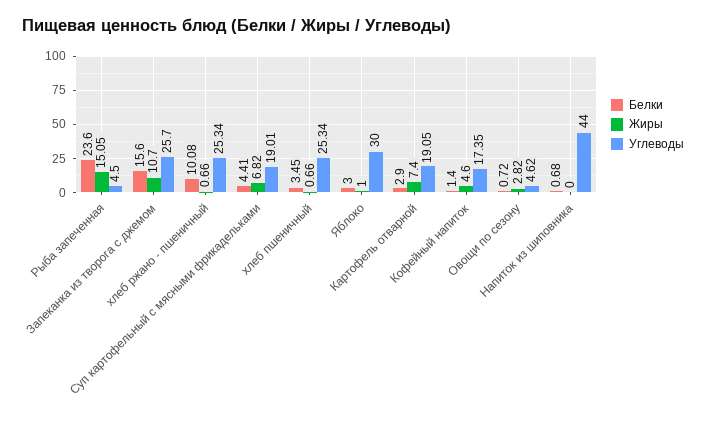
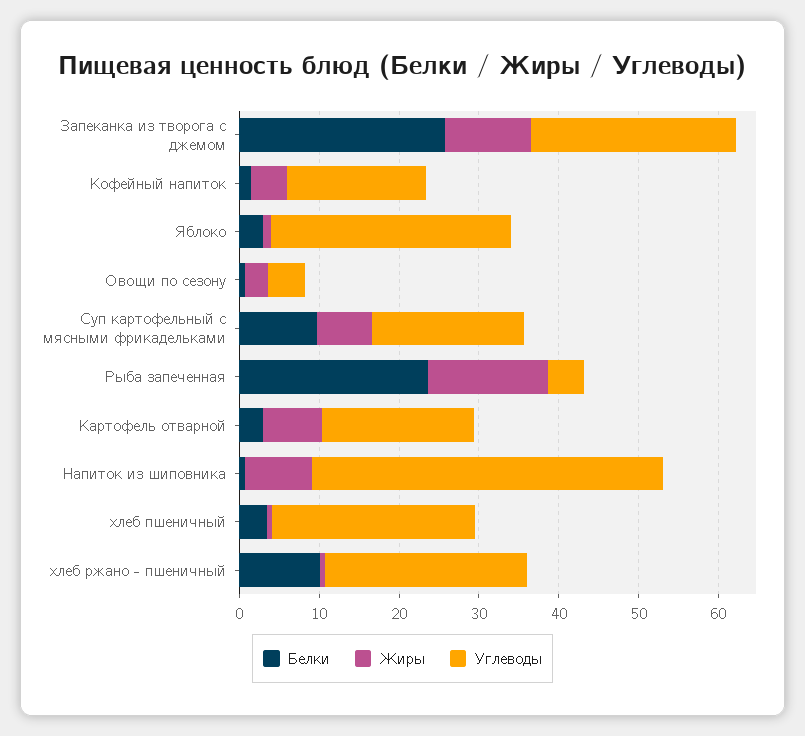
  {
    "Белки": {
      "Рыба запеченная": 23.6,
-     "Запеканка из творога с джемом": 15.6,
+     "Запеканка из творога с джемом": 26,
      "хлеб ржано - пшеничный": 10.08,
-     "Суп картофельный с мясными фрикадельками": 4.41,
+     "Суп картофельный с мясными фрикадельками": 10,
      "хлеб пшеничный": 3.45,
      "Яблоко": 3,
      "Картофель отварной": 2.9,
      "Кофейный напиток": 1.4,
      "Овощи по сезону": 0.72,
      "Напиток из шиповника": 0.68
    },
    "Жиры": {
      "Рыба запеченная": 15.05,
      "Запеканка из творога с джемом": 10.7,
      "хлеб ржано - пшеничный": 0.66,
      "Суп картофельный с мясными фрикадельками": 6.82,
      "хлеб пшеничный": 0.66,
      "Яблоко": 1,
      "Картофель отварной": 7.4,
      "Кофейный напиток": 4.6,
      "Овощи по сезону": 2.82,
-     "Напиток из шиповника": 0
+     "Напиток из шиповника": 8
    },
    "Углеводы": {
      "Рыба запеченная": 4.5,
      "Запеканка из творога с джемом": 25.7,
      "хлеб ржано - пшеничный": 25.34,
      "Суп картофельный с мясными фрикадельками": 19.01,
      "хлеб пшеничный": 25.34,
      "Яблоко": 30,
      "Картофель отварной": 19.05,
      "Кофейный напиток": 17.35,
      "Овощи по сезону": 4.62,
      "Напиток из шиповника": 44
    }
  }

